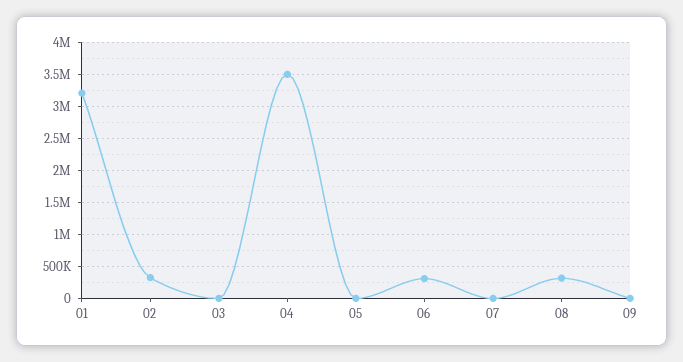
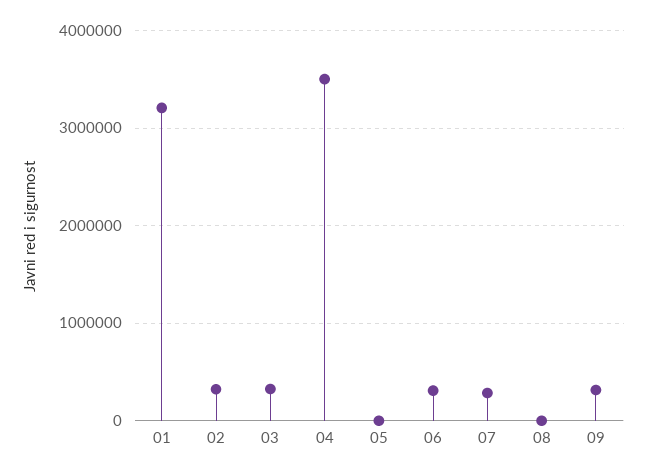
  {
    "01": 3200000,
    "02": 300000,
-   "03": 0,
+   "03": 300000,
    "04": 3500000,
    "05": 0,
    "06": 300000,
-   "07": 0,
+   "07": 300000,
-   "08": 300000,
+   "08": 0,
-   "09": 0
+   "09": 300000
  }

